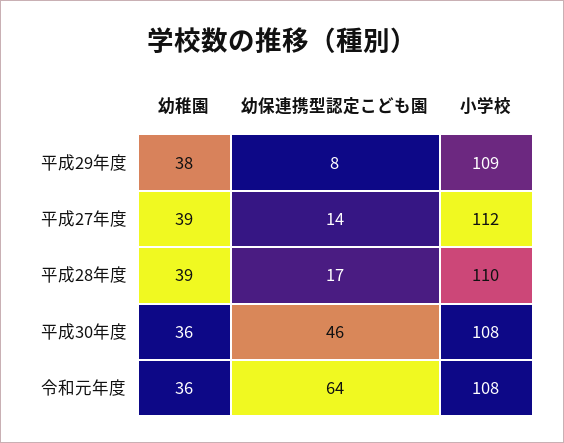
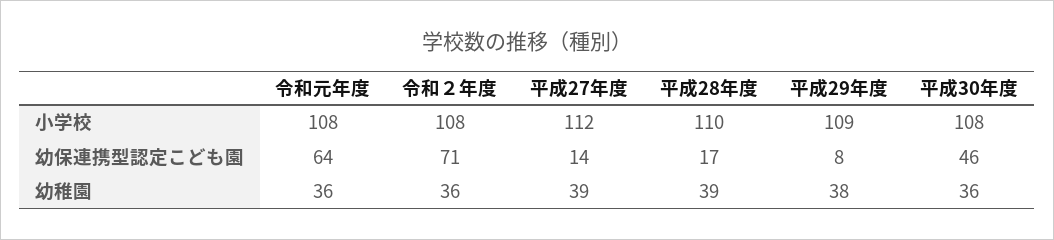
  {
    "幼稚園": {
      "平成29年度": 38,
      "平成27年度": 39,
      "平成28年度": 39,
      "平成30年度": 36,
-     "令和元年度": 36
+     "令和元年度": 36,
+     "令和２年度": 36
    },
    "幼保連携型認定こども園": {
      "平成29年度": 8,
      "平成27年度": 14,
      "平成28年度": 17,
      "平成30年度": 46,
-     "令和元年度": 64
+     "令和元年度": 64,
+     "令和２年度": 71
    },
    "小学校": {
      "平成29年度": 109,
      "平成27年度": 112,
      "平成28年度": 110,
      "平成30年度": 108,
-     "令和元年度": 108
+     "令和元年度": 108,
+     "令和２年度": 108
    }
  }

